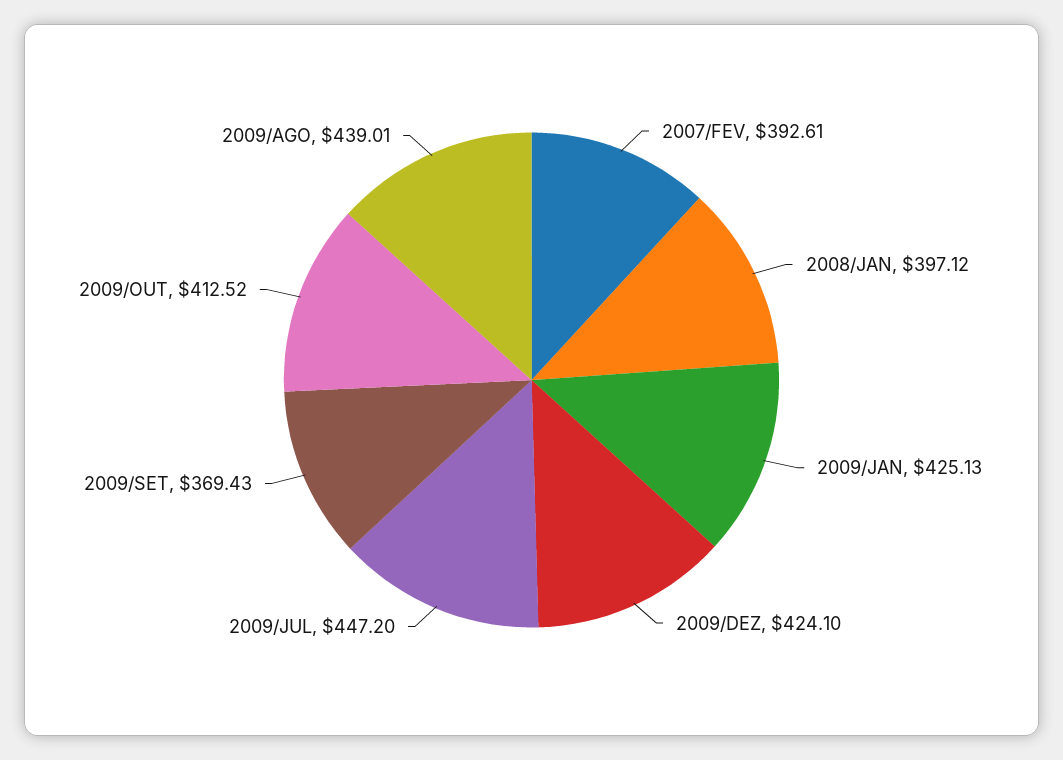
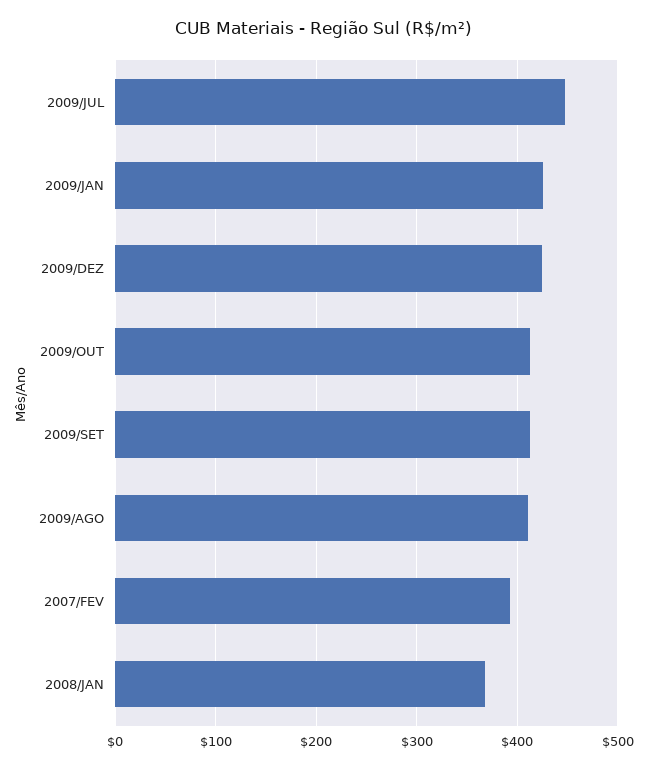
  {
    "2007/FEV": 392.61,
-   "2008/JAN": 397.12,
+   "2008/JAN": 370,
    "2009/JAN": 425.13,
    "2009/DEZ": 424.1,
    "2009/JUL": 447.2,
-   "2009/SET": 369.43,
+   "2009/SET": 410,
    "2009/OUT": 412.52,
-   "2009/AGO": 439.01
+   "2009/AGO": 410
  }

